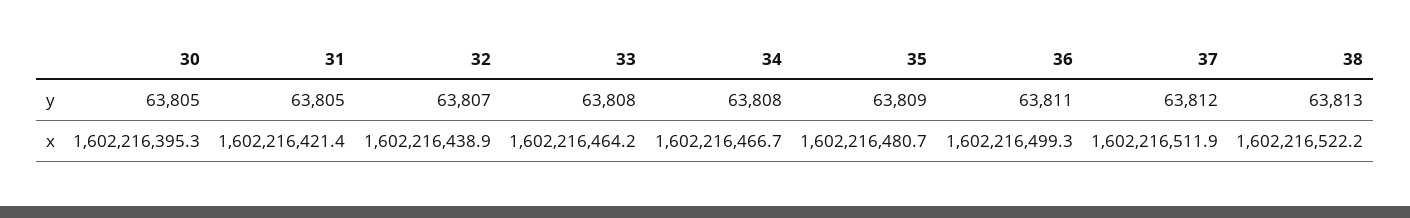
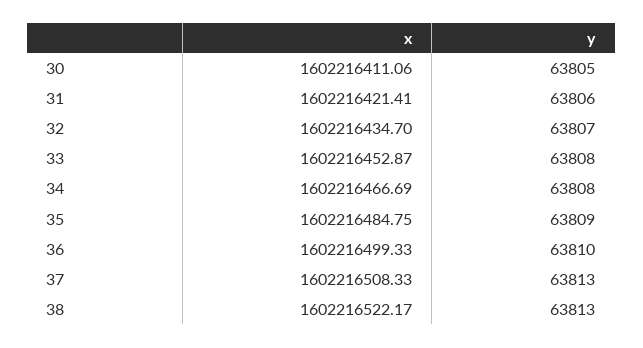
  {
    "30": {
      "y": 63805,
-     "x": 1602216395.3
+     "x": 1602216411.06
    },
    "31": {
-     "y": 63805,
+     "y": 63806,
      "x": 1602216421.41
    },
    "32": {
      "y": 63807,
-     "x": 1602216438.9
+     "x": 1602216434.7
    },
    "33": {
      "y": 63808,
-     "x": 1602216464.2
+     "x": 1602216452.87
    },
    "34": {
      "y": 63808,
      "x": 1602216466.69
    },
    "35": {
      "y": 63809,
-     "x": 1602216480.7
+     "x": 1602216484.75
    },
    "36": {
-     "y": 63811,
+     "y": 63810,
      "x": 1602216499.33
    },
    "37": {
-     "y": 63812,
+     "y": 63813,
-     "x": 1602216511.9
+     "x": 1602216508.33
    },
    "38": {
      "y": 63813,
      "x": 1602216522.17
    }
  }

